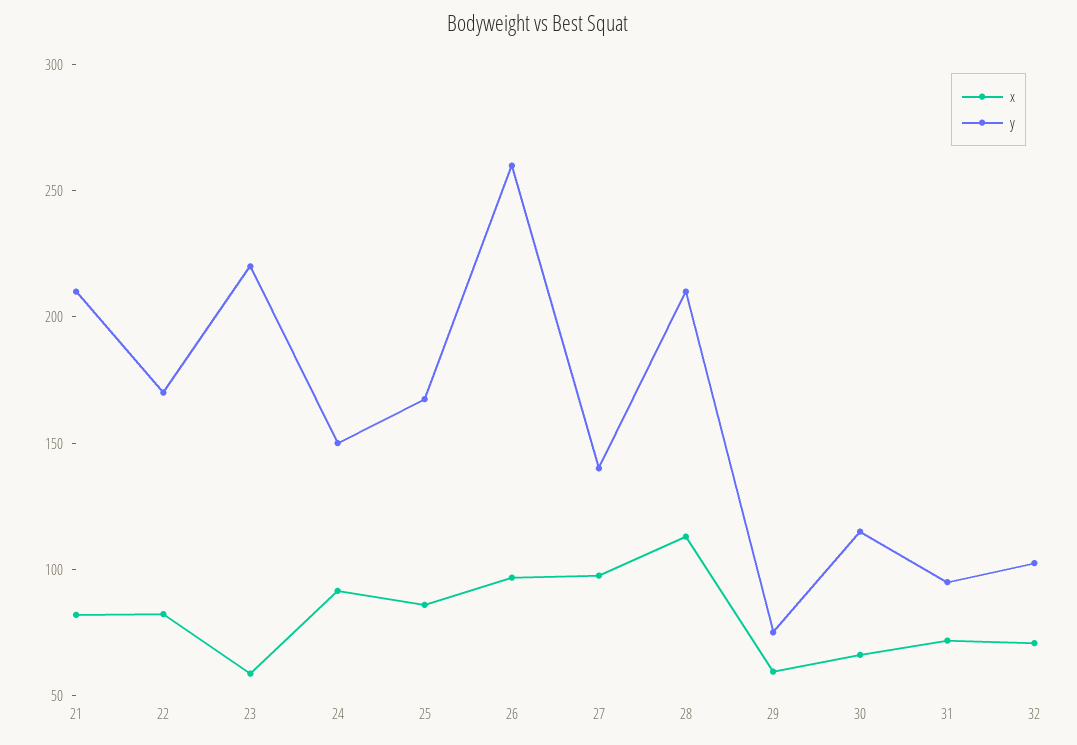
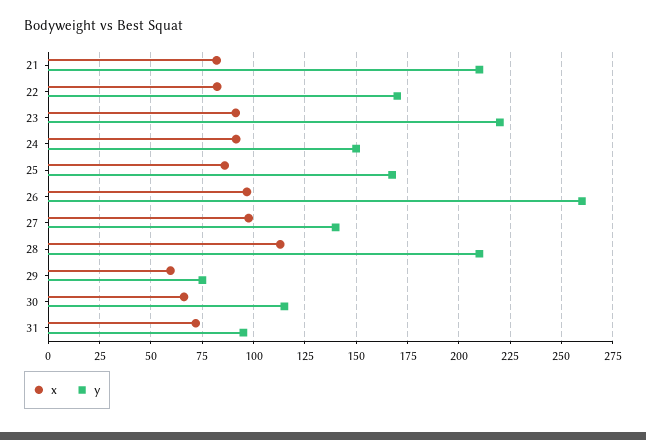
  {
    "x": {
      "21": 80,
      "22": 80,
-     "23": 60,
+     "23": 90,
      "24": 90,
      "25": 85,
      "26": 95,
      "27": 100,
      "28": 115,
      "29": 60,
      "30": 65,
-     "31": 70,
+     "31": 70
-     "32": 70
    },
    "y": {
      "21": 210,
      "22": 170,
      "23": 220,
      "24": 150,
      "25": 170,
      "26": 260,
      "27": 140,
      "28": 210,
      "29": 75,
      "30": 115,
-     "31": 95,
+     "31": 95
-     "32": 100
    }
  }

